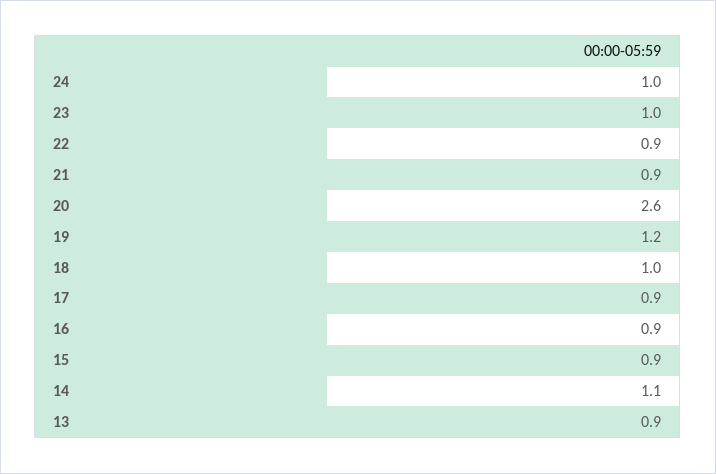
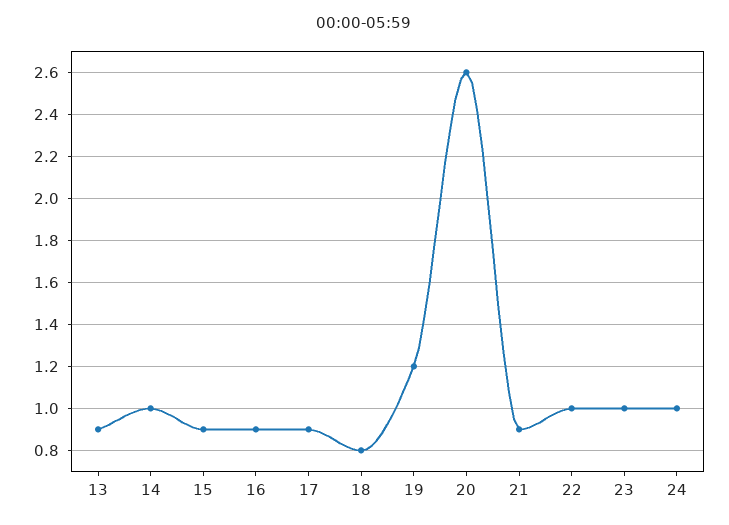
  {
    "24": 1,
    "23": 1,
-   "22": 0.9,
+   "22": 1,
    "21": 0.9,
    "20": 2.6,
    "19": 1.2,
-   "18": 1,
+   "18": 0.8,
    "17": 0.9,
    "16": 0.9,
    "15": 0.9,
-   "14": 1.1,
+   "14": 1,
    "13": 0.9
  }

